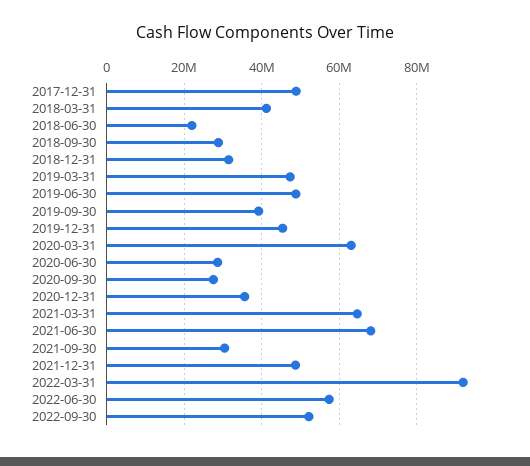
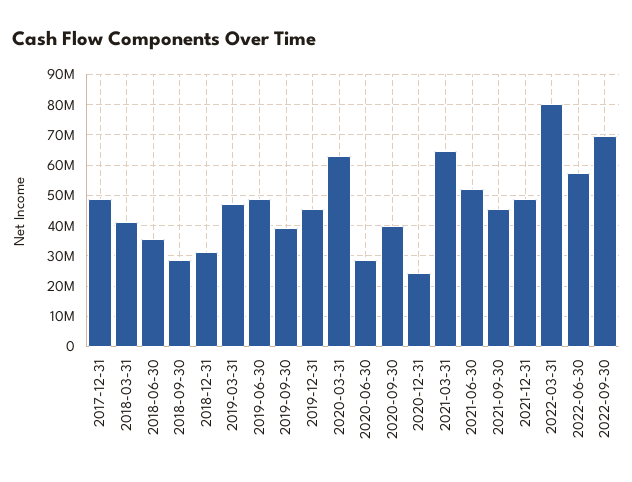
  {
    "2017-12-31": 48000000,
    "2018-03-31": 42000000,
-   "2018-06-30": 22000000,
+   "2018-06-30": 36000000,
    "2018-09-30": 28000000,
    "2018-12-31": 32000000,
    "2019-03-31": 48000000,
    "2019-06-30": 48000000,
    "2019-09-30": 40000000,
    "2019-12-31": 46000000,
    "2020-03-31": 64000000,
    "2020-06-30": 28000000,
-   "2020-09-30": 28000000,
+   "2020-09-30": 40000000,
-   "2020-12-31": 36000000,
+   "2020-12-31": 24000000,
    "2021-03-31": 64000000,
-   "2021-06-30": 68000000,
+   "2021-06-30": 52000000,
-   "2021-09-30": 30000000,
+   "2021-09-30": 46000000,
    "2021-12-31": 48000000,
-   "2022-03-31": 92000000,
+   "2022-03-31": 80000000,
    "2022-06-30": 58000000,
-   "2022-09-30": 52000000
+   "2022-09-30": 70000000
  }

